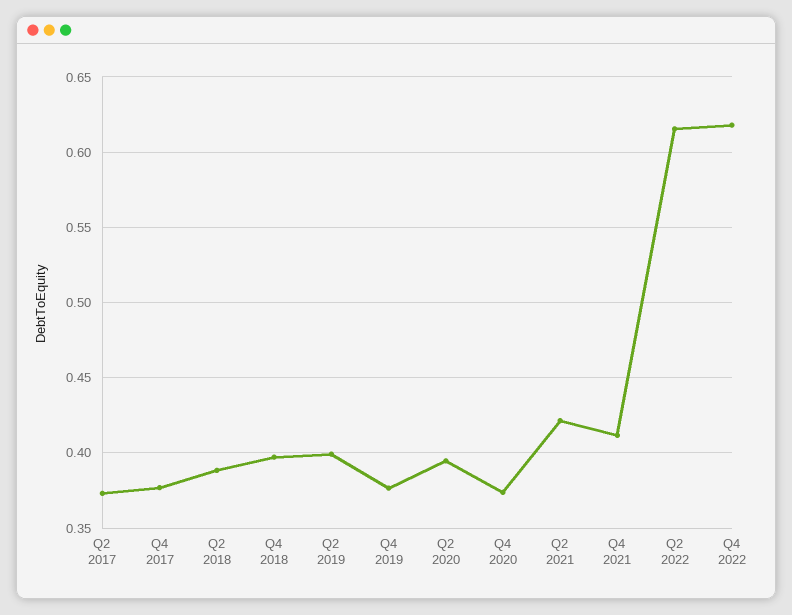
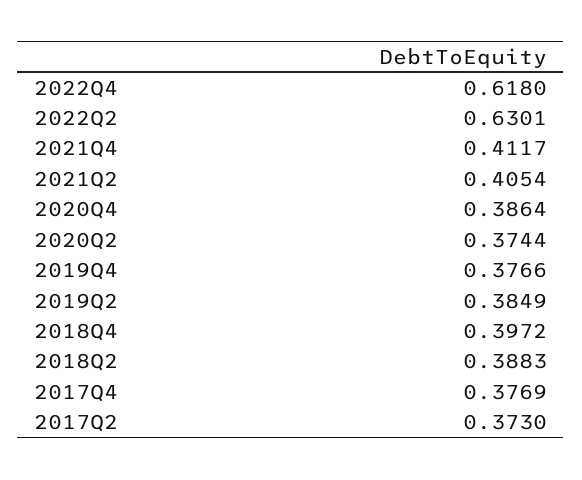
  {
    "Q2 2017": 0.373,
    "Q4 2017": 0.3769,
    "Q2 2018": 0.3883,
    "Q4 2018": 0.3972,
-   "Q2 2019": 0.4,
+   "Q2 2019": 0.3849,
    "Q4 2019": 0.3766,
-   "Q2 2020": 0.395,
+   "Q2 2020": 0.3744,
-   "Q4 2020": 0.375,
+   "Q4 2020": 0.3864,
-   "Q2 2021": 0.42,
+   "Q2 2021": 0.4054,
    "Q4 2021": 0.4117,
-   "Q2 2022": 0.615,
+   "Q2 2022": 0.6301,
    "Q4 2022": 0.618
  }

